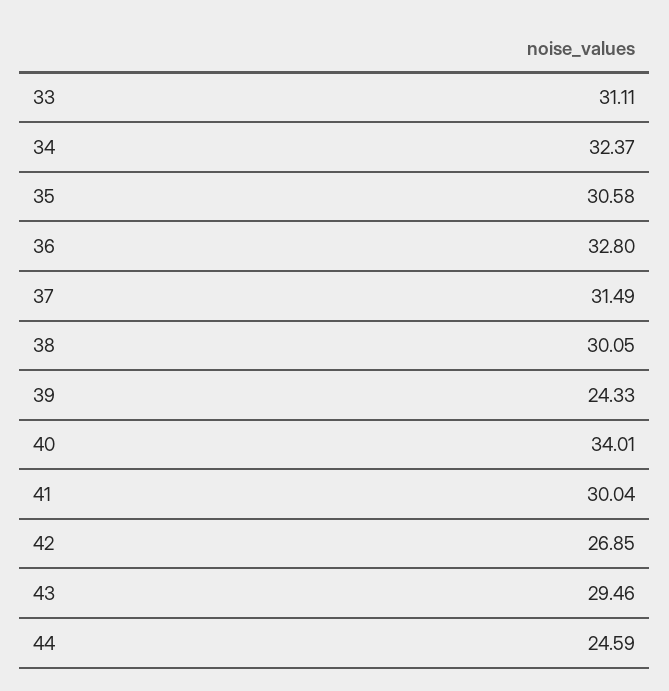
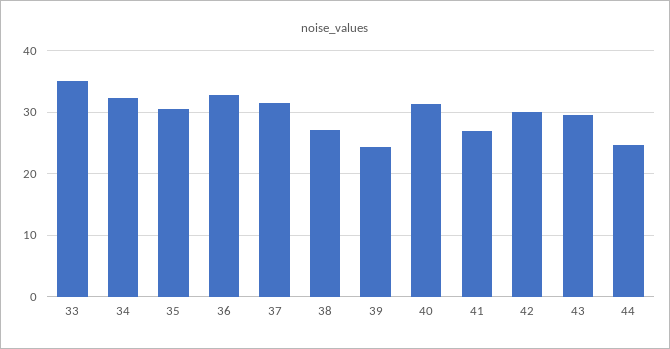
  {
-   "33": 31.11,
+   "33": 35,
    "34": 32.37,
    "35": 30.58,
    "36": 32.8,
    "37": 31.49,
-   "38": 30.05,
+   "38": 27,
    "39": 24.33,
-   "40": 34.01,
+   "40": 31,
-   "41": 30.04,
+   "41": 27,
-   "42": 26.85,
+   "42": 30,
    "43": 29.46,
    "44": 24.59
  }

